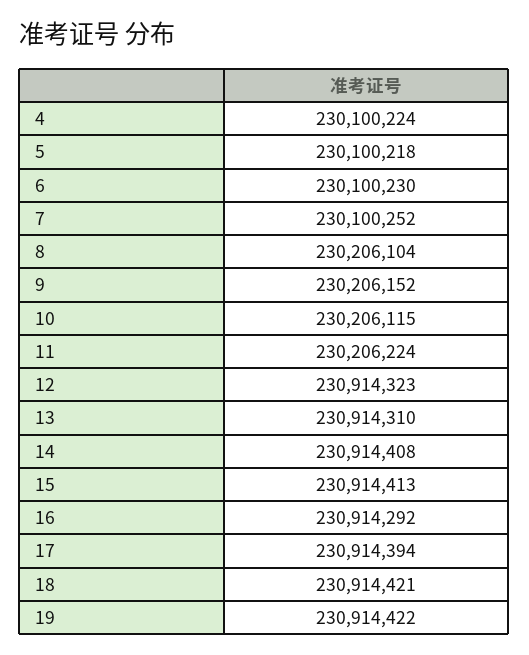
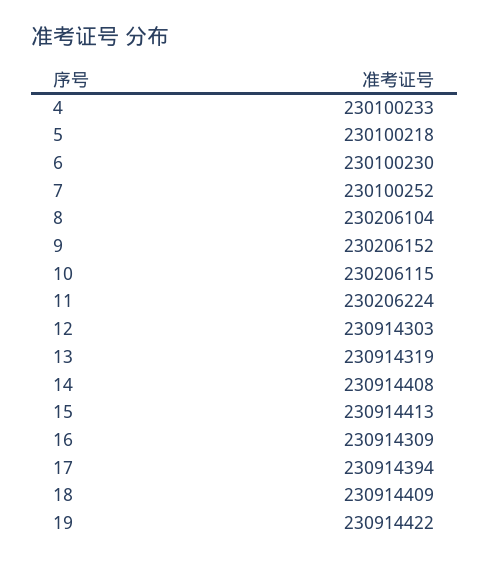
  {
-   "4": 230100224,
+   "4": 230100233,
    "5": 230100218,
    "6": 230100230,
    "7": 230100252,
    "8": 230206104,
    "9": 230206152,
    "10": 230206115,
    "11": 230206224,
-   "12": 230914323,
+   "12": 230914303,
-   "13": 230914310,
+   "13": 230914319,
    "14": 230914408,
    "15": 230914413,
-   "16": 230914292,
+   "16": 230914309,
    "17": 230914394,
-   "18": 230914421,
+   "18": 230914409,
    "19": 230914422
  }

